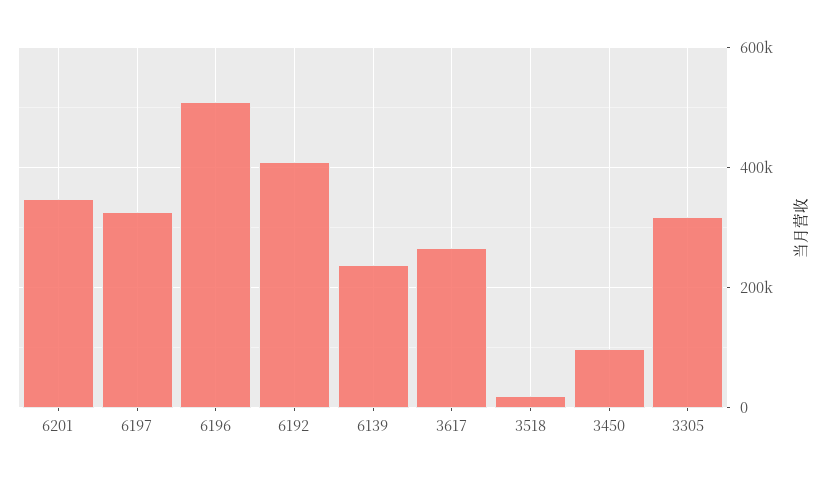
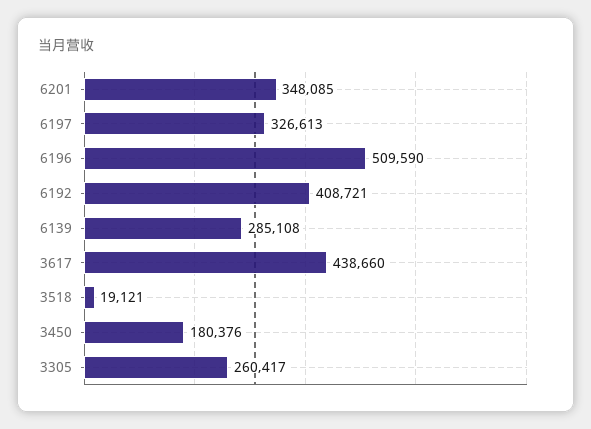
  {
    "6201": 348085,
    "6197": 326613,
    "6196": 509590,
    "6192": 408721,
-   "6139": 240000,
+   "6139": 285108,
-   "3617": 260000,
+   "3617": 438660,
    "3518": 19121,
-   "3450": 100000,
+   "3450": 180376,
-   "3305": 320000
+   "3305": 260417
  }

